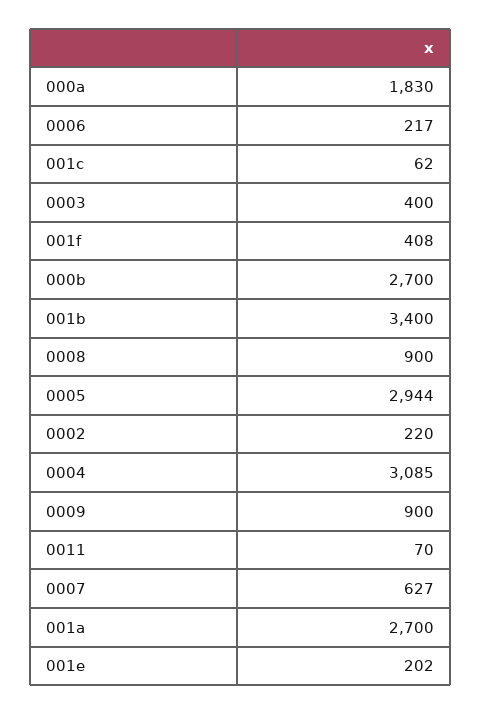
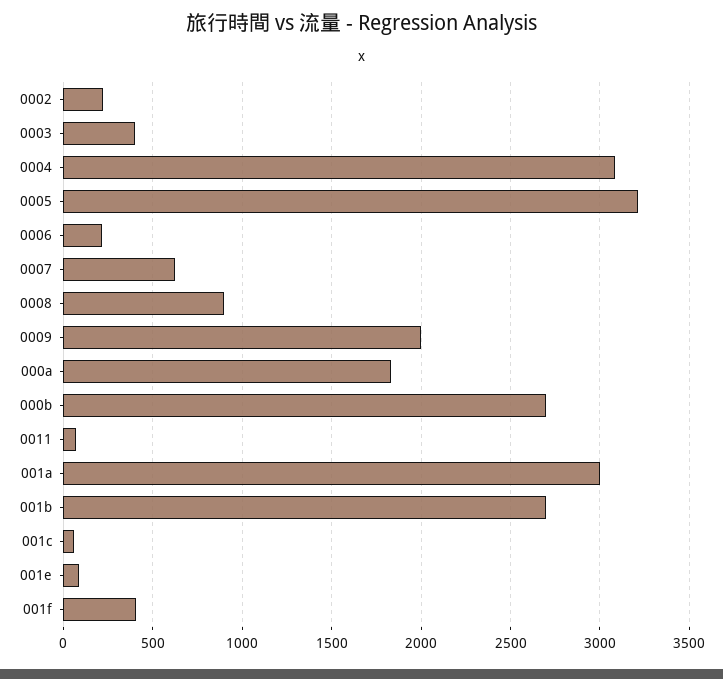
  {
    "000a": 1830,
    "0006": 217,
    "001c": 62,
    "0003": 400,
    "001f": 408,
    "000b": 2700,
-   "001b": 3400,
+   "001b": 2700,
    "0008": 900,
-   "0005": 2944,
+   "0005": 3200,
    "0002": 220,
    "0004": 3085,
-   "0009": 900,
+   "0009": 2000,
    "0011": 70,
    "0007": 627,
-   "001a": 2700,
+   "001a": 3000,
-   "001e": 202
+   "001e": 100
  }

